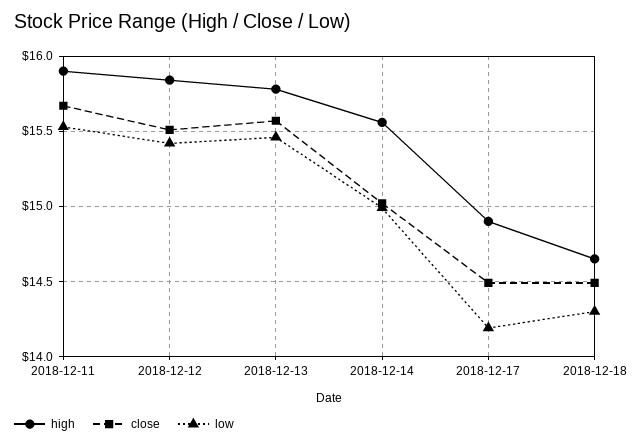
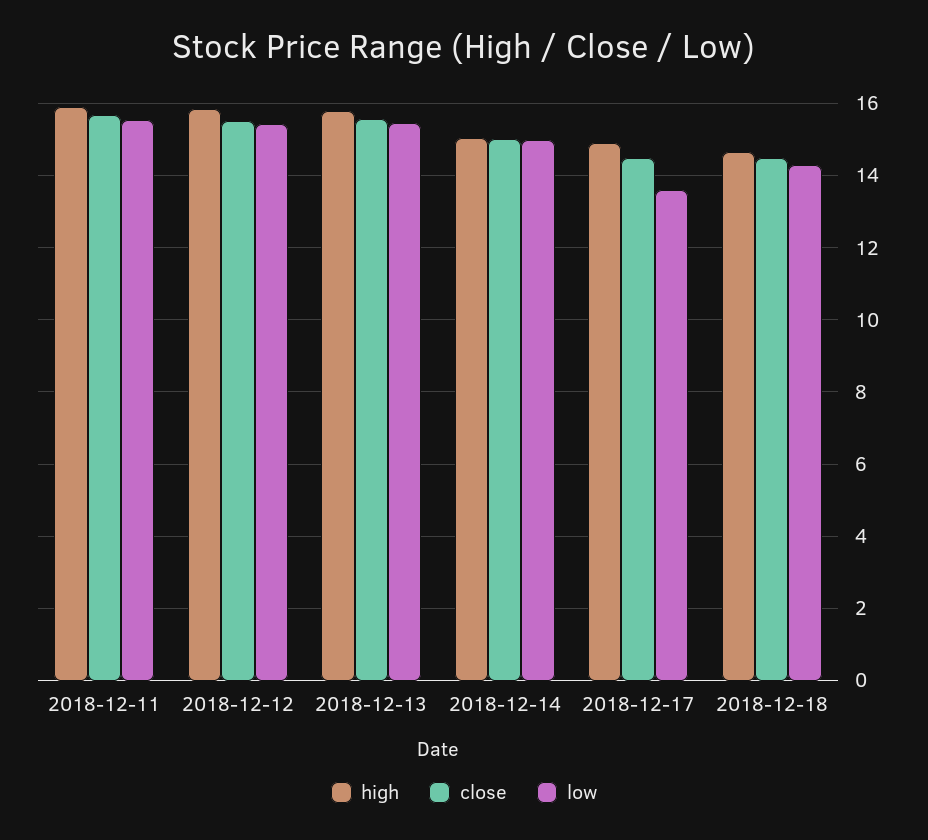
  {
    "high": {
      "2018-12-11": 15.9,
      "2018-12-12": 15.85,
      "2018-12-13": 15.8,
-     "2018-12-14": 15.55,
+     "2018-12-14": 15,
      "2018-12-17": 14.9,
      "2018-12-18": 14.65
    },
    "close": {
      "2018-12-11": 15.65,
      "2018-12-12": 15.5,
      "2018-12-13": 15.55,
      "2018-12-14": 15,
      "2018-12-17": 14.5,
      "2018-12-18": 14.5
    },
    "low": {
      "2018-12-11": 15.55,
      "2018-12-12": 15.4,
      "2018-12-13": 15.45,
      "2018-12-14": 15,
-     "2018-12-17": 14.2,
+     "2018-12-17": 13.6,
      "2018-12-18": 14.3
    }
  }

